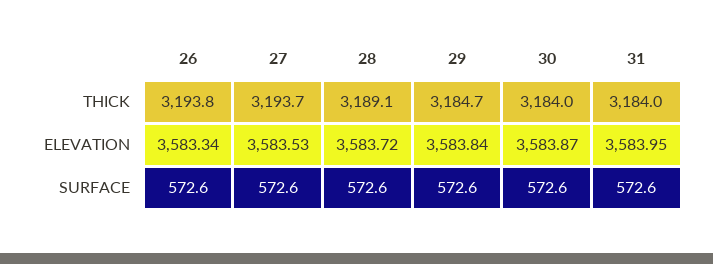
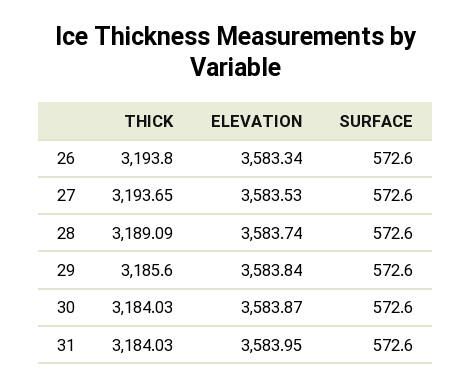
  {
    "26": {
      "THICK": 3193.8,
      "ELEVATION": 3583.34,
      "SURFACE": 572.6
    },
    "27": {
      "THICK": 3193.65,
      "ELEVATION": 3583.53,
      "SURFACE": 572.6
    },
    "28": {
      "THICK": 3189.09,
-     "ELEVATION": 3583.72,
+     "ELEVATION": 3583.74,
      "SURFACE": 572.6
    },
    "29": {
-     "THICK": 3184.7,
+     "THICK": 3185.6,
      "ELEVATION": 3583.84,
      "SURFACE": 572.6
    },
    "30": {
      "THICK": 3184.03,
      "ELEVATION": 3583.87,
      "SURFACE": 572.6
    },
    "31": {
      "THICK": 3184.03,
      "ELEVATION": 3583.95,
      "SURFACE": 572.6
    }
  }

